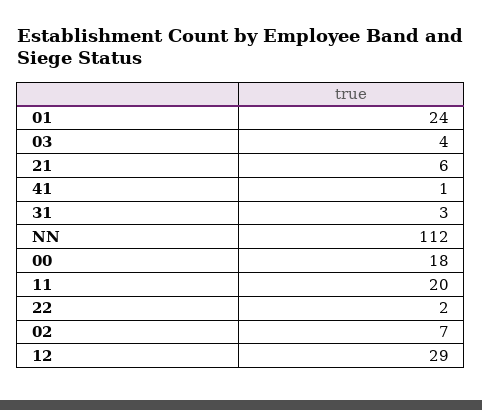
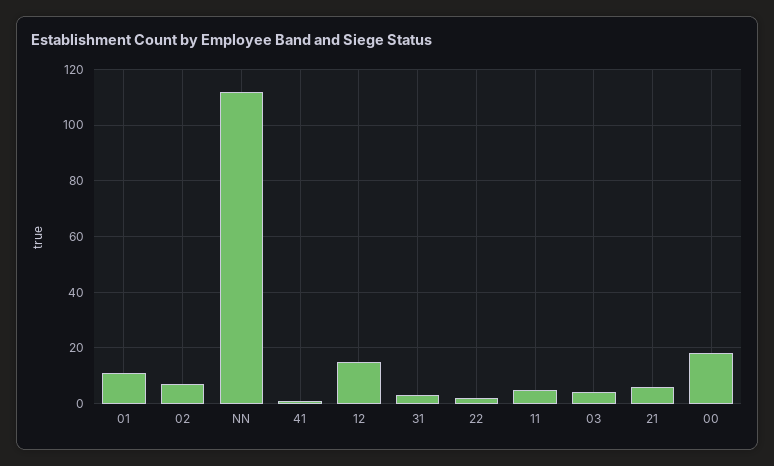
  {
-   "01": 24,
+   "01": 10,
    "03": 4,
    "21": 6,
    "41": 1,
    "31": 3,
    "NN": 112,
    "00": 18,
-   "11": 20,
+   "11": 5,
    "22": 2,
    "02": 7,
-   "12": 29
+   "12": 15
  }

